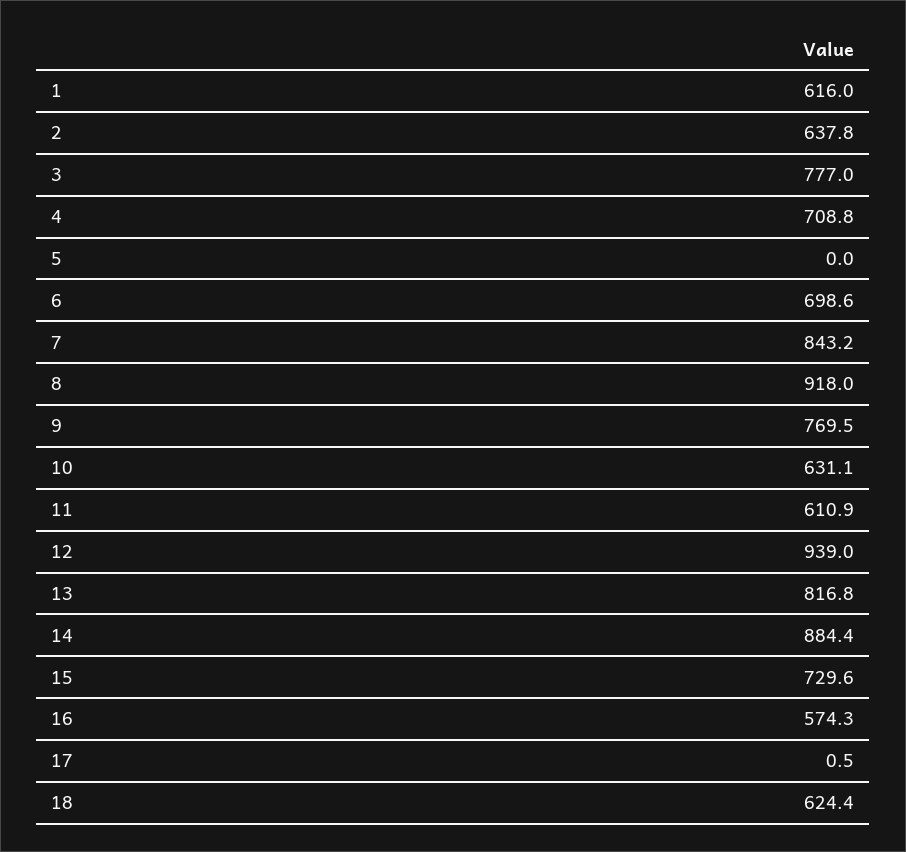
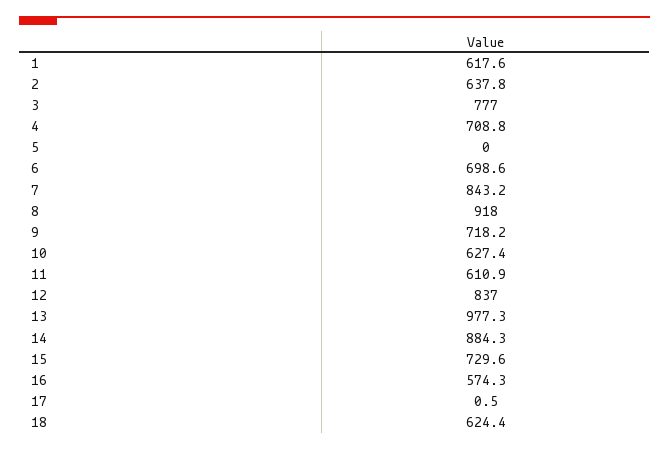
  {
-   "1": 616,
+   "1": 617.6,
    "2": 637.8,
    "3": 777,
    "4": 708.8,
    "5": 0,
    "6": 698.6,
    "7": 843.2,
    "8": 918,
-   "9": 769.5,
+   "9": 718.2,
-   "10": 631.1,
+   "10": 627.4,
    "11": 610.9,
-   "12": 939,
+   "12": 837,
-   "13": 816.8,
+   "13": 977.3,
-   "14": 884.4,
+   "14": 884.3,
    "15": 729.6,
    "16": 574.3,
    "17": 0.5,
    "18": 624.4
  }

